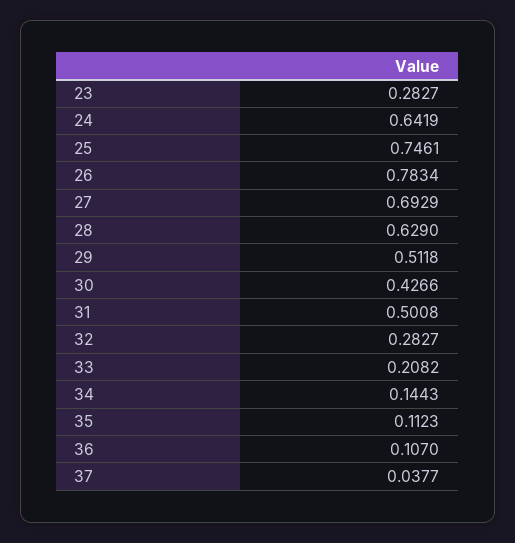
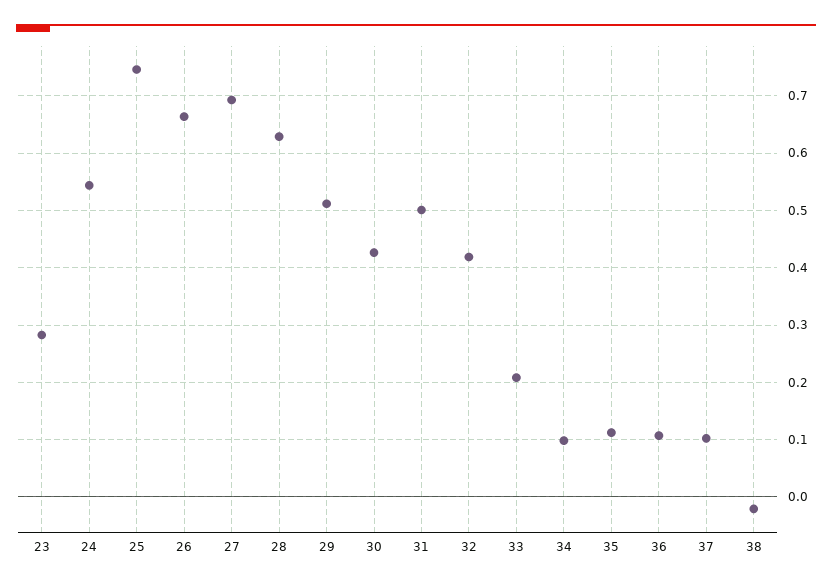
  {
    "23": 0.2827,
-   "24": 0.6419,
+   "24": 0.54,
    "25": 0.7461,
-   "26": 0.7834,
+   "26": 0.66,
    "27": 0.6929,
    "28": 0.629,
    "29": 0.5118,
    "30": 0.4266,
    "31": 0.5008,
-   "32": 0.2827,
+   "32": 0.42,
    "33": 0.2082,
-   "34": 0.1443,
+   "34": 0.1,
    "35": 0.1123,
    "36": 0.107,
-   "37": 0.0377
+   "37": 0.1,
+   "38": -0.02
  }

